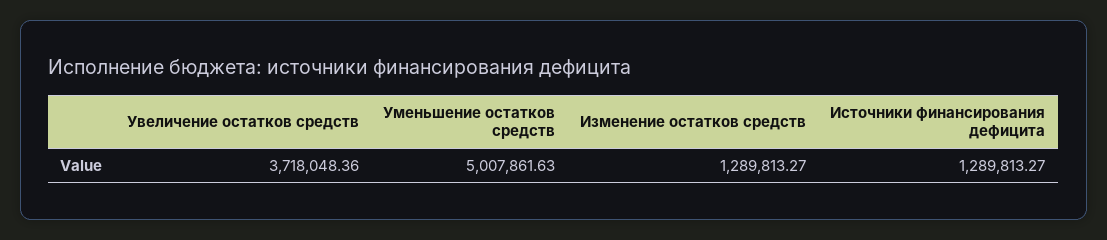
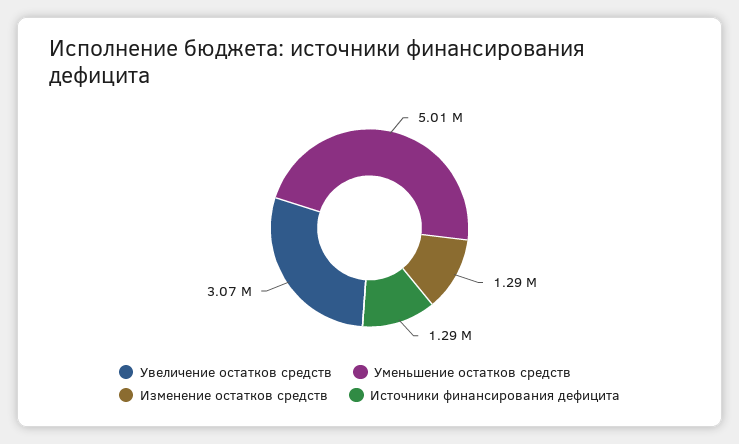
  {
-   "Увеличение остатков средств": 3718048.36,
+   "Увеличение остатков средств": 3070000,
    "Уменьшение остатков средств": 5007861.63,
    "Изменение остатков средств": 1289813.27,
    "Источники финансирования дефицита": 1289813.27
  }

